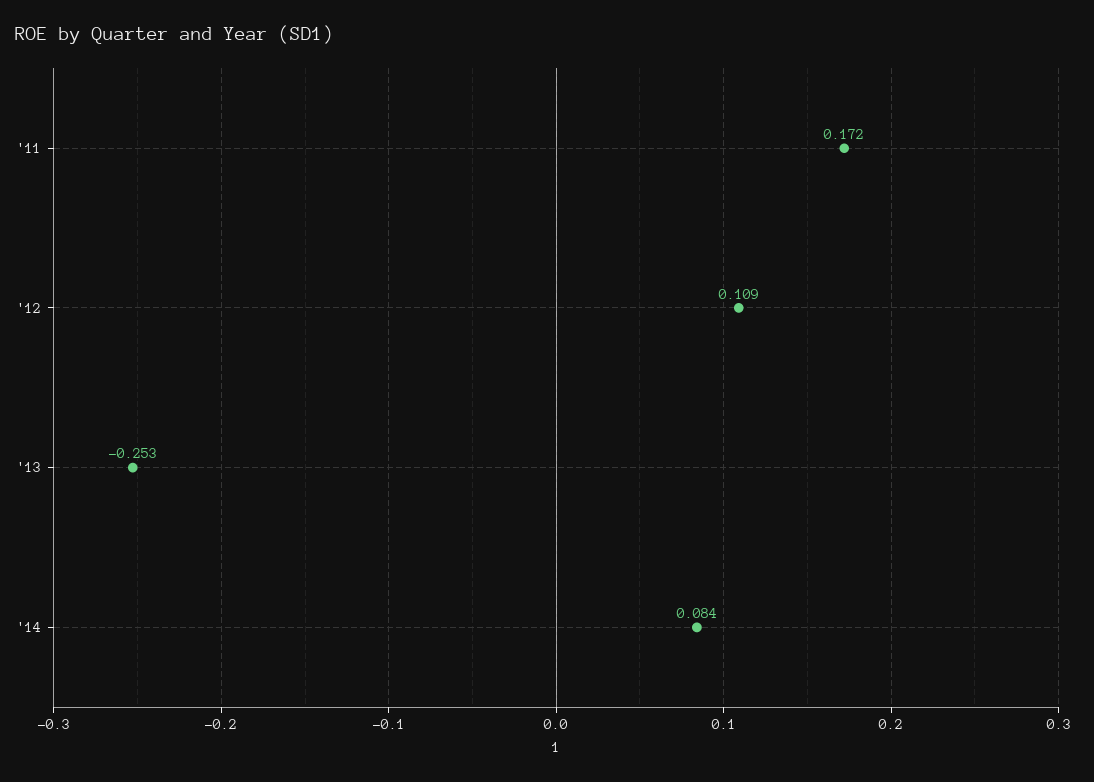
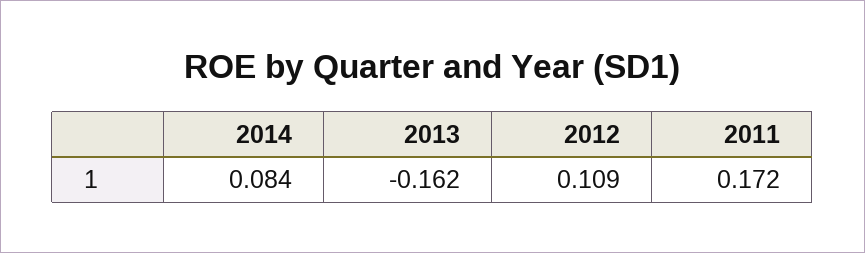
  {
    "'11": 0.172,
    "'12": 0.109,
-   "'13": -0.253,
+   "'13": -0.162,
    "'14": 0.084
  }

